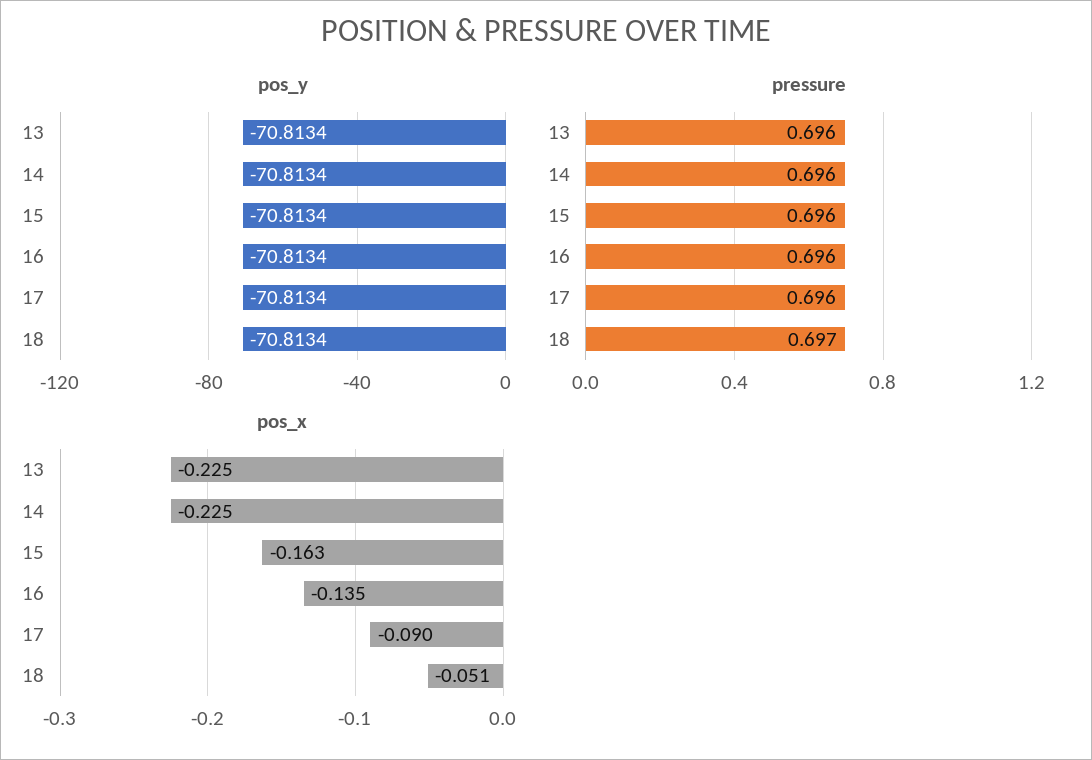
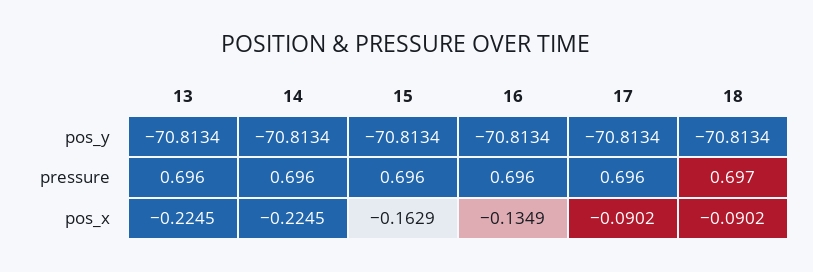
  {
    "pos_y": {
      "13": -70.8134,
      "14": -70.8134,
      "15": -70.8134,
      "16": -70.8134,
      "17": -70.8134,
      "18": -70.8134
    },
    "pressure": {
      "13": 0.696,
      "14": 0.696,
      "15": 0.696,
      "16": 0.696,
      "17": 0.696,
      "18": 0.697
    },
    "pos_x": {
      "13": -0.2245,
      "14": -0.2245,
      "15": -0.1629,
      "16": -0.1349,
      "17": -0.0902,
-     "18": -0.051
+     "18": -0.0902
    }
  }

